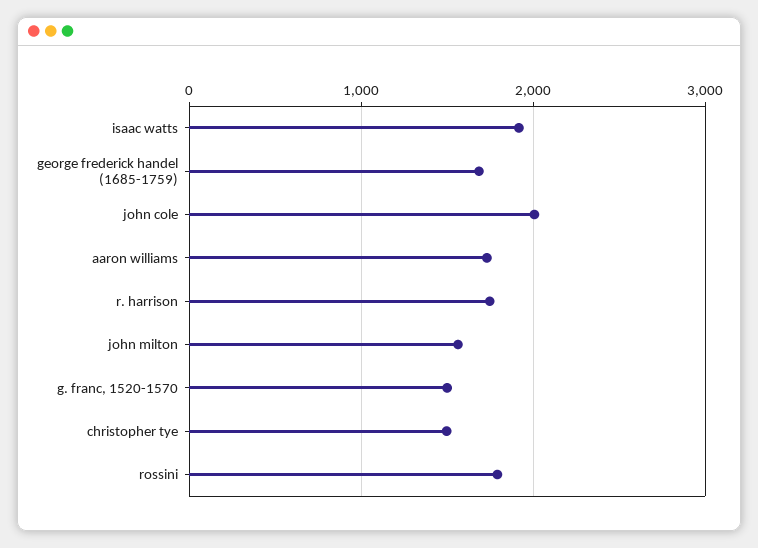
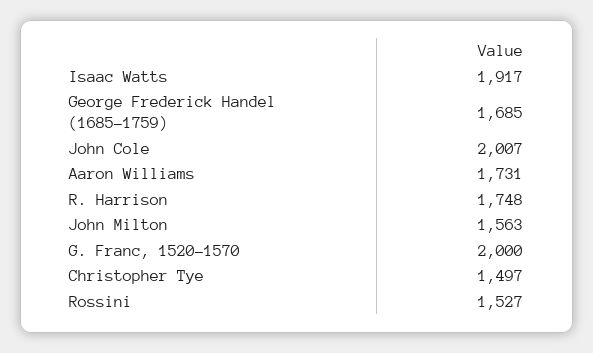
  {
    "isaac watts": 1917,
    "george frederick handel (1685-1759)": 1685,
    "john cole": 2007,
    "aaron williams": 1731,
    "r. harrison": 1748,
    "john milton": 1563,
-   "g. franc, 1520-1570": 1500,
+   "g. franc, 1520-1570": 2000,
    "christopher tye": 1497,
-   "rossini": 1800
+   "rossini": 1527
  }

